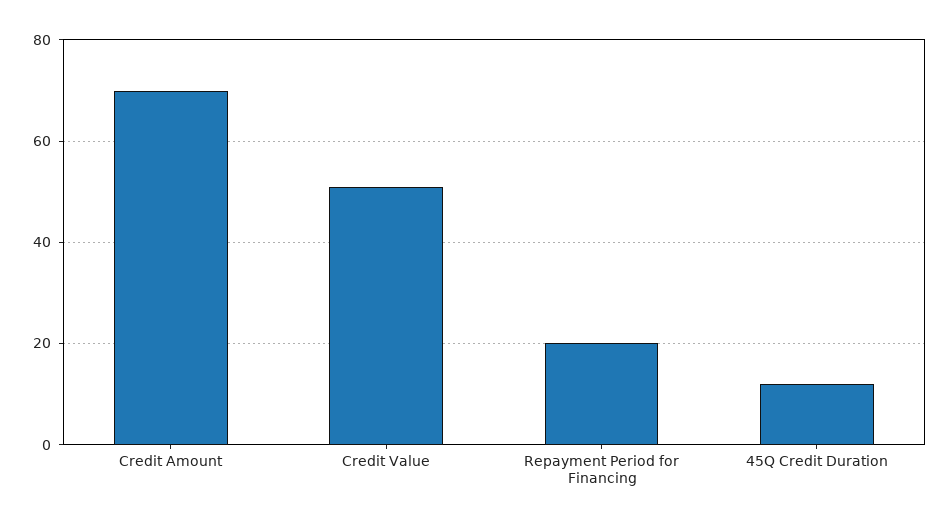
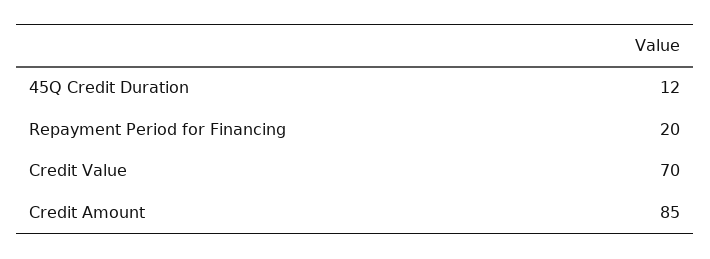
  {
-   "Credit Amount": 70,
+   "Credit Amount": 85,
-   "Credit Value": 50,
+   "Credit Value": 70,
    "Repayment Period for Financing": 20,
    "45Q Credit Duration": 12
  }

